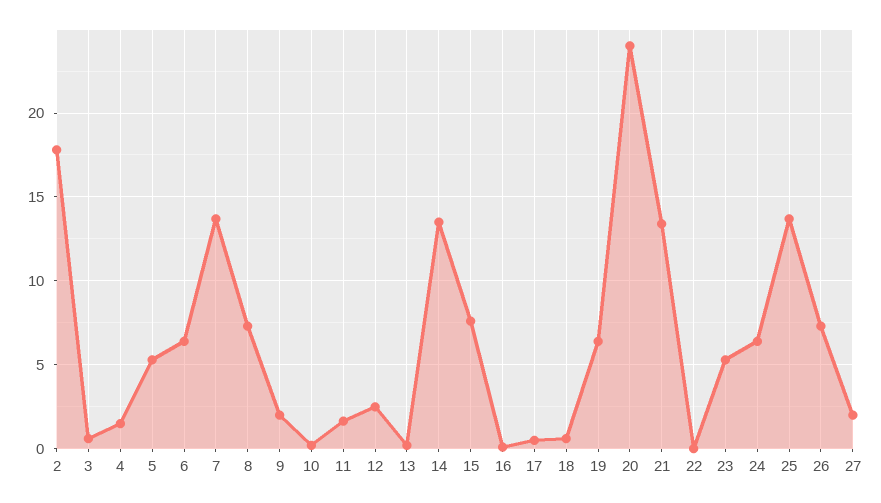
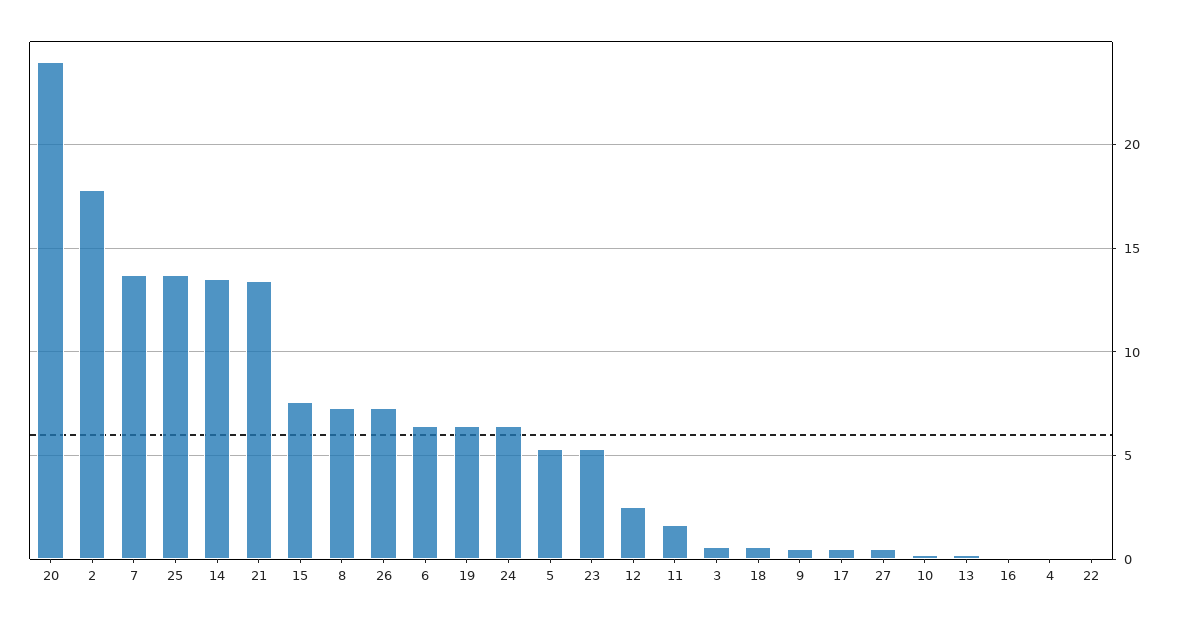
  {
    "2": 18,
    "3": 0.5,
-   "4": 1.5,
+   "4": 0,
    "5": 5.5,
    "6": 6.5,
    "7": 13.5,
    "8": 7.5,
-   "9": 2,
+   "9": 0.5,
    "10": 0,
    "11": 1.5,
    "12": 2.5,
    "13": 0,
    "14": 13.5,
    "15": 7.5,
    "16": 0,
    "17": 0.5,
    "18": 0.5,
    "19": 6.5,
    "20": 24,
    "21": 13.5,
    "22": 0,
    "23": 5.5,
    "24": 6.5,
    "25": 13.5,
    "26": 7.5,
-   "27": 2
+   "27": 0.5
  }

